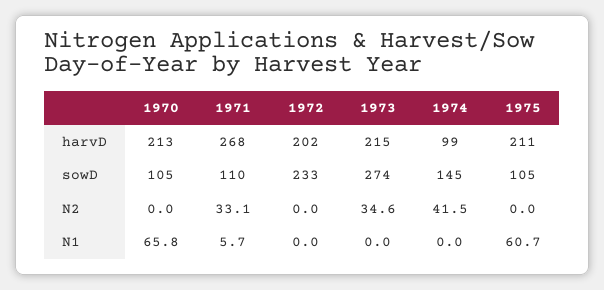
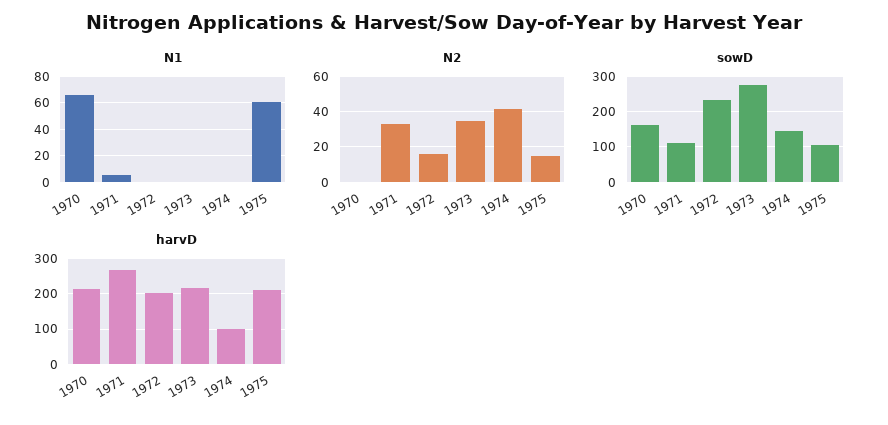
  {
    "harvD": {
      "1970": 213,
      "1971": 268,
      "1972": 202,
      "1973": 215,
      "1974": 99,
      "1975": 211
    },
    "sowD": {
-     "1970": 105,
+     "1970": 160,
      "1971": 110,
      "1972": 233,
      "1973": 274,
      "1974": 145,
      "1975": 105
    },
    "N2": {
      "1970": 0,
      "1971": 33.1,
-     "1972": 0,
+     "1972": 15,
      "1973": 34.6,
      "1974": 41.5,
-     "1975": 0
+     "1975": 15
    },
    "N1": {
      "1970": 65.8,
      "1971": 5.7,
      "1972": 0,
      "1973": 0,
      "1974": 0,
      "1975": 60.7
    }
  }

